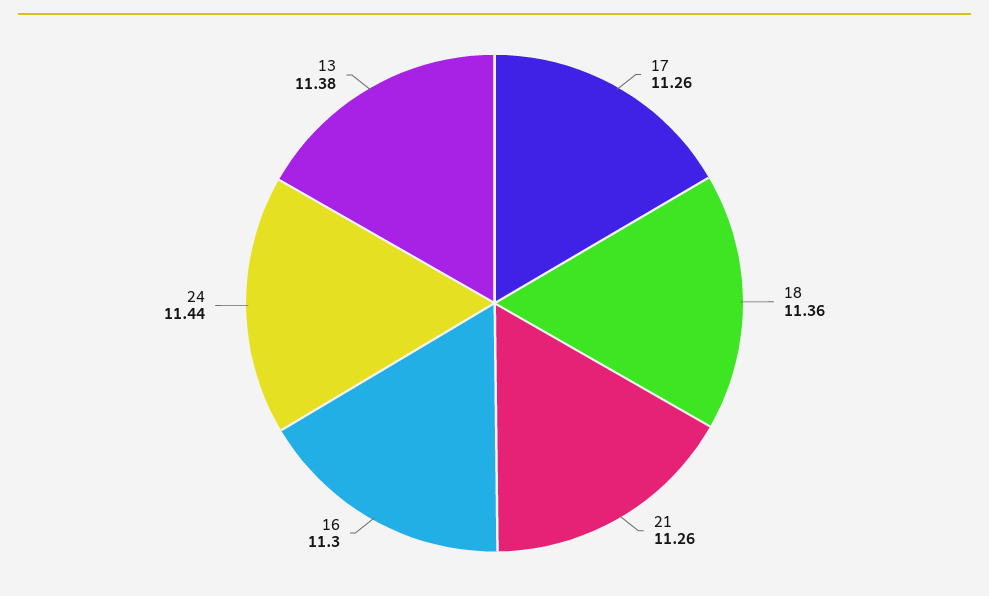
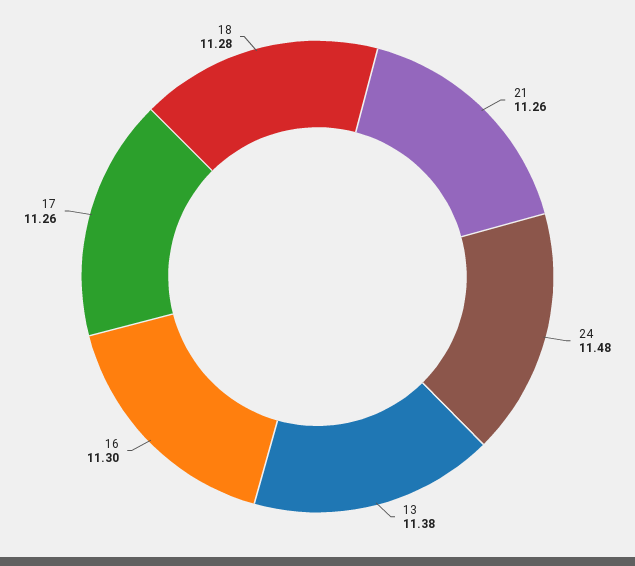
  {
    "17": 11.26,
-   "18": 11.36,
+   "18": 11.28,
    "21": 11.26,
    "16": 11.3,
-   "24": 11.44,
+   "24": 11.48,
    "13": 11.38
  }

